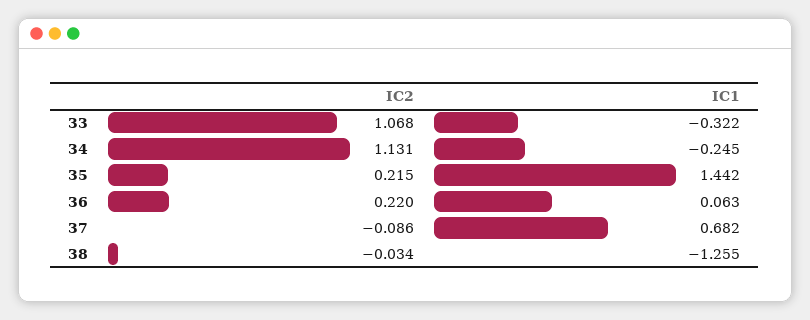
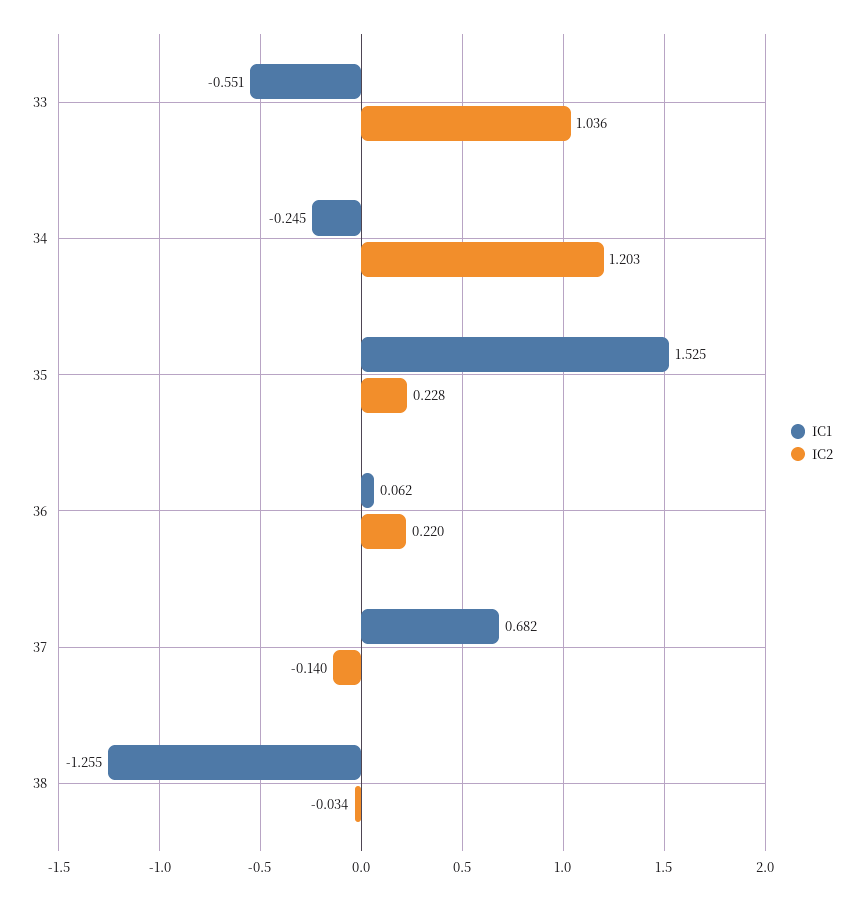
  {
    "IC2": {
-     "33": 1.068,
+     "33": 1.036,
-     "34": 1.131,
+     "34": 1.203,
-     "35": 0.215,
+     "35": 0.228,
      "36": 0.22,
-     "37": -0.086,
+     "37": -0.14,
      "38": -0.034
    },
    "IC1": {
-     "33": -0.322,
+     "33": -0.551,
      "34": -0.245,
-     "35": 1.442,
+     "35": 1.525,
-     "36": 0.063,
+     "36": 0.062,
      "37": 0.682,
      "38": -1.255
    }
  }

